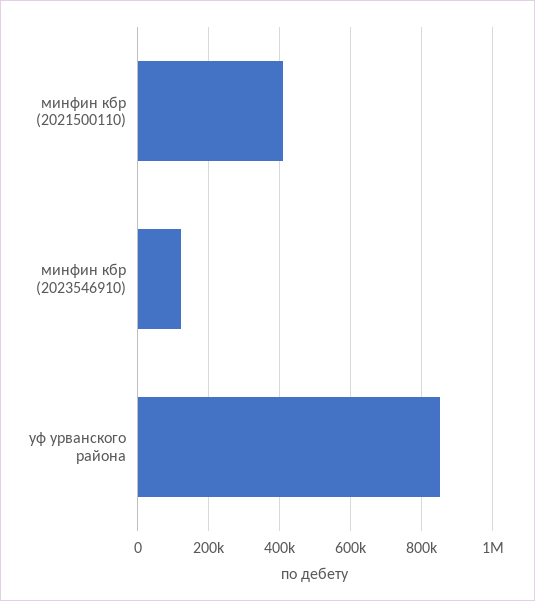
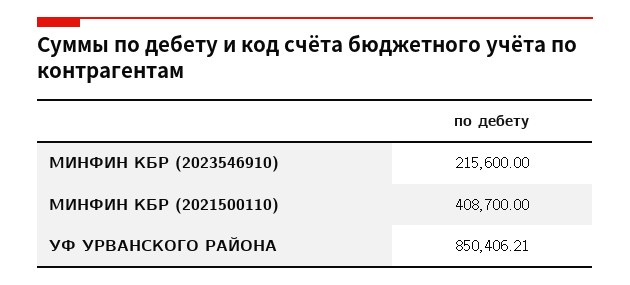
  {
    "минфин кбр (2021500110)": 408700,
-   "минфин кбр (2023546910)": 120000,
+   "минфин кбр (2023546910)": 215600,
    "уф урванского района": 850406.21
  }

